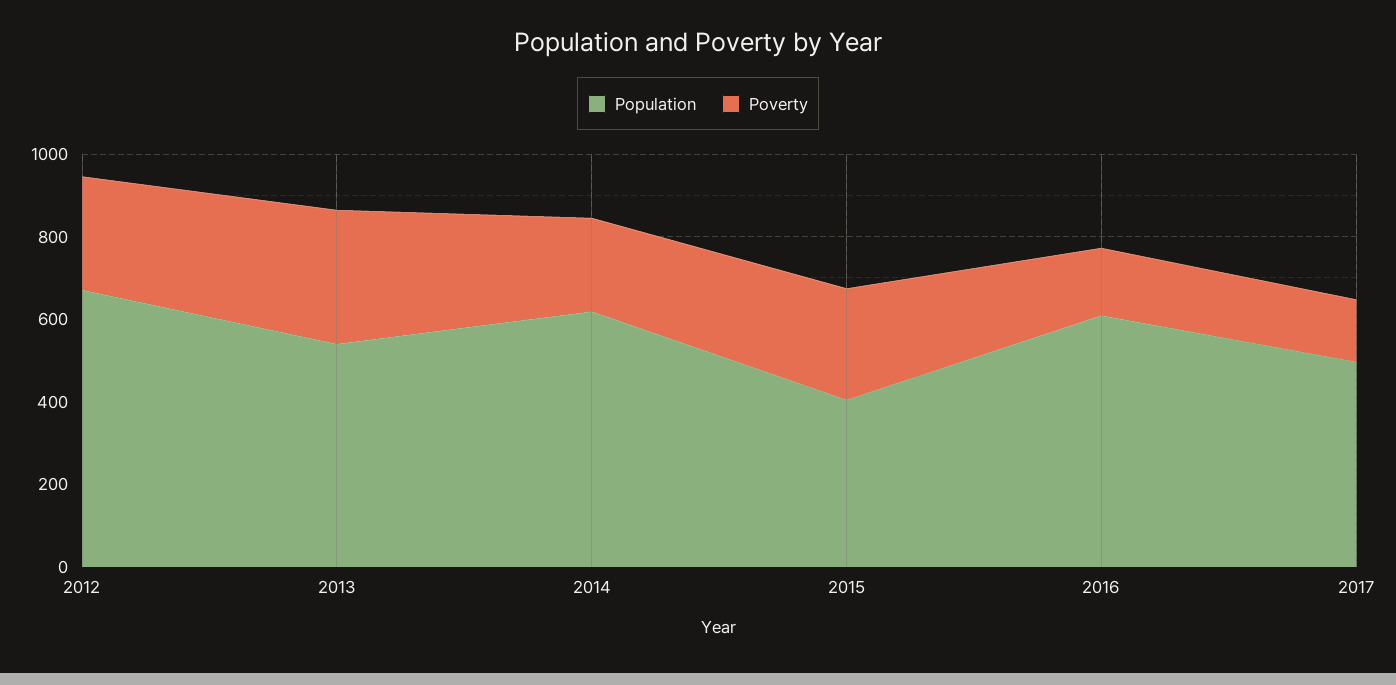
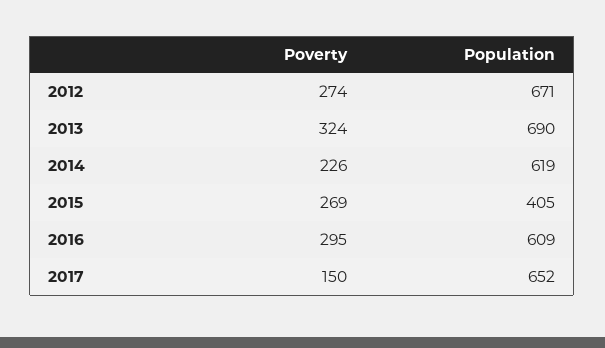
  {
    "Population": {
      "2012": 671,
-     "2013": 550,
+     "2013": 690,
      "2014": 619,
      "2015": 405,
      "2016": 609,
-     "2017": 500
+     "2017": 652
    },
    "Poverty": {
      "2012": 274,
      "2013": 324,
      "2014": 226,
      "2015": 269,
-     "2016": 150,
+     "2016": 295,
      "2017": 150
    }
  }

